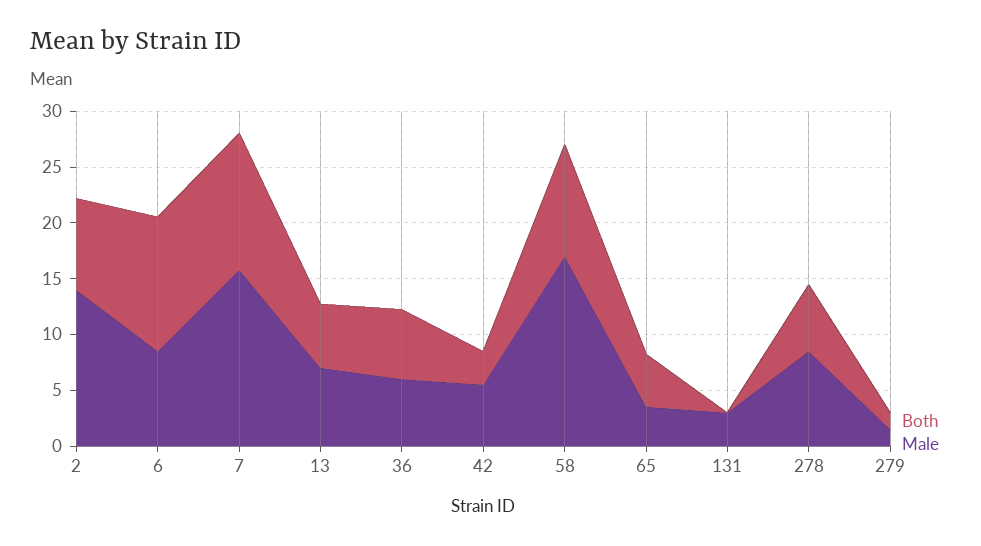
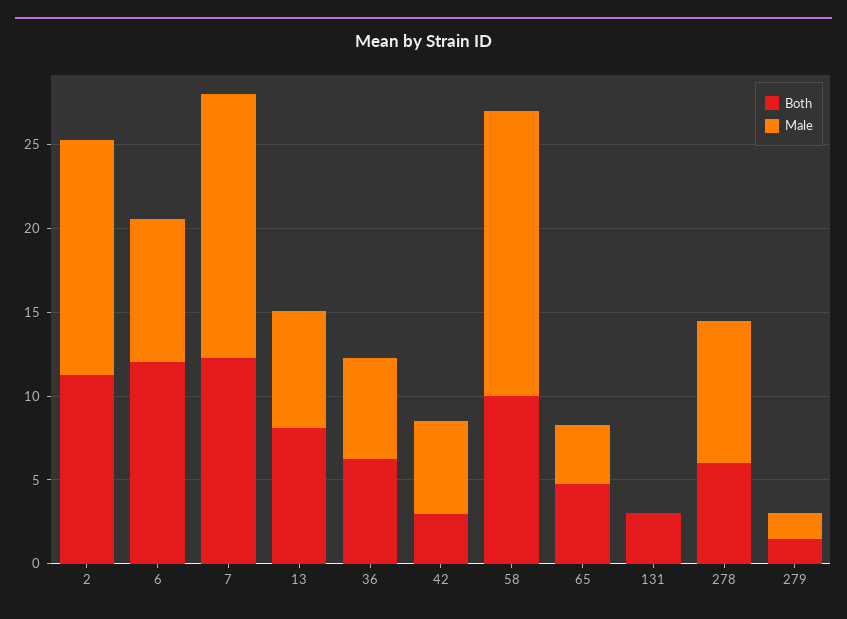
  {
    "Both": {
-     "2": 8,
+     "2": 11,
      "6": 12,
      "7": 12,
-     "13": 6,
+     "13": 8,
      "36": 6,
      "42": 3,
      "58": 10,
      "65": 5,
-     "131": 0,
+     "131": 3,
      "278": 6,
      "279": 2
    },
    "Male": {
      "2": 14,
      "6": 9,
      "7": 16,
      "13": 7,
      "36": 6,
      "42": 6,
      "58": 17,
      "65": 4,
-     "131": 3,
+     "131": 0,
      "278": 9,
      "279": 2
    }
  }

